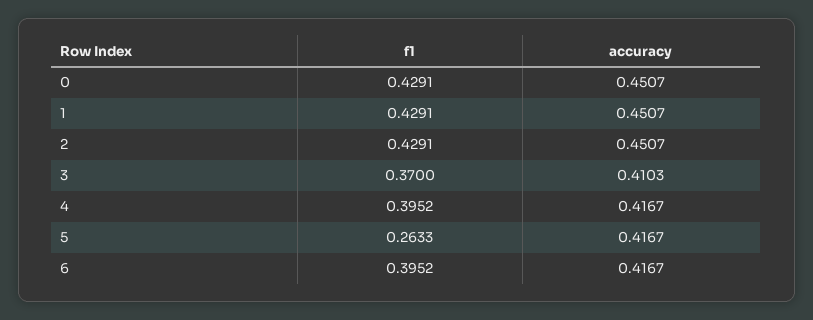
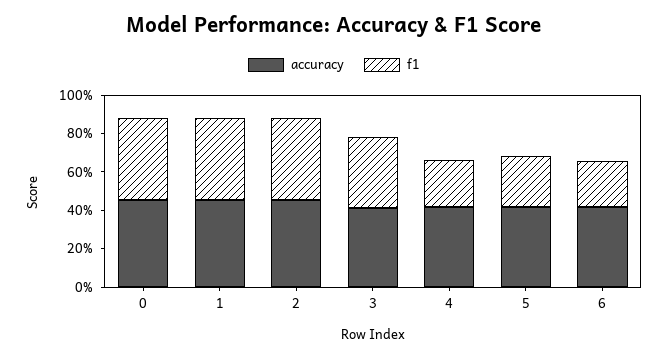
  {
    "f1": {
      "0": 0.4291,
      "1": 0.4291,
      "2": 0.4291,
      "3": 0.37,
-     "4": 0.3952,
+     "4": 0.25,
      "5": 0.2633,
-     "6": 0.3952
+     "6": 0.25
    },
    "accuracy": {
      "0": 0.4507,
      "1": 0.4507,
      "2": 0.4507,
      "3": 0.4103,
      "4": 0.4167,
      "5": 0.4167,
      "6": 0.4167
    }
  }

